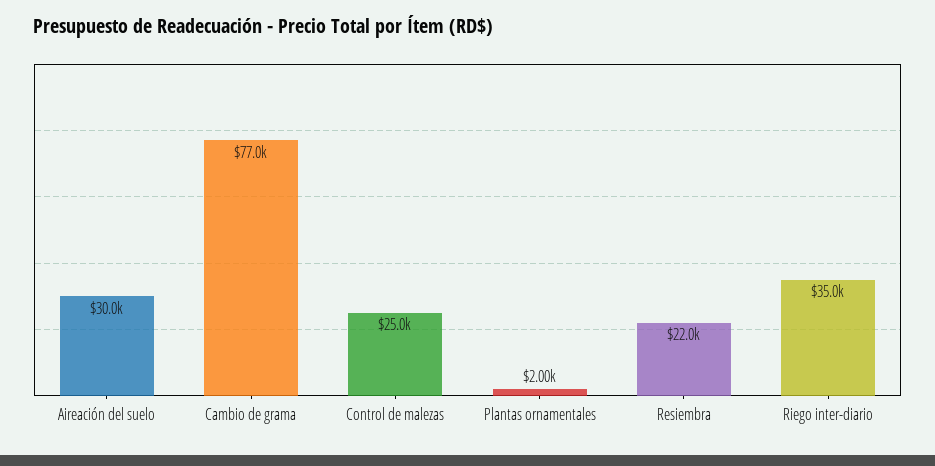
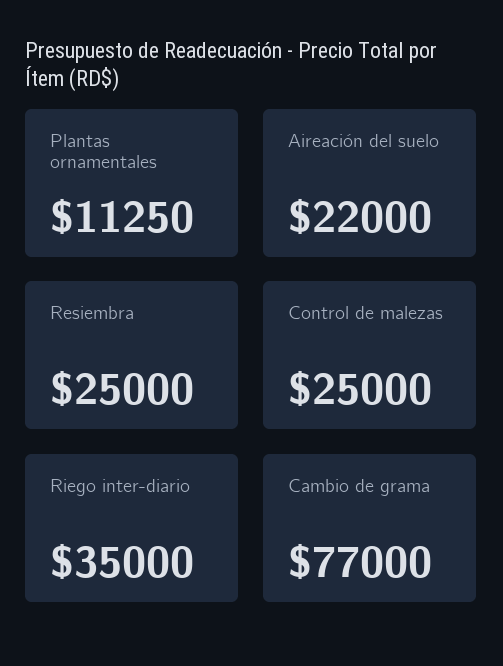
  {
-   "Aireación del suelo": 30000,
+   "Aireación del suelo": 22000,
    "Cambio de grama": 77000,
    "Control de malezas": 25000,
-   "Plantas ornamentales": 2000,
+   "Plantas ornamentales": 11250,
-   "Resiembra": 22000,
+   "Resiembra": 25000,
    "Riego inter-diario": 35000
  }

